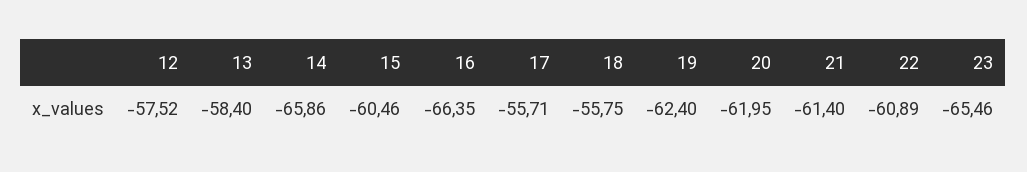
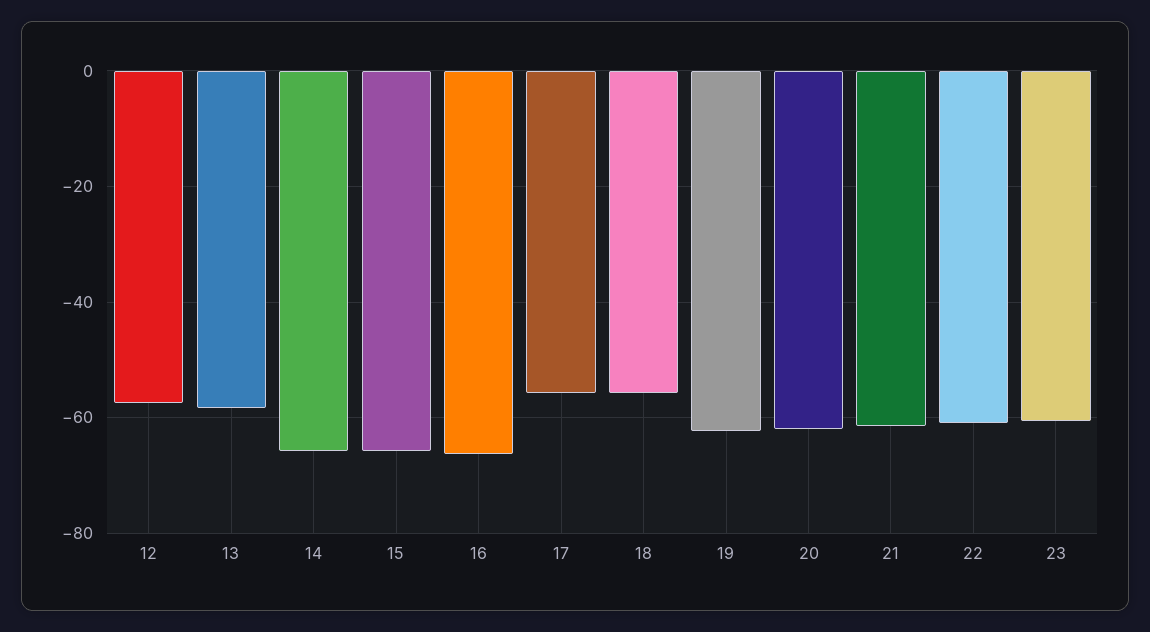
  {
    "12": -57.52,
    "13": -58.4,
    "14": -65.86,
-   "15": -60.46,
+   "15": -66,
    "16": -66.35,
    "17": -55.71,
    "18": -55.75,
    "19": -62.4,
    "20": -61.95,
    "21": -61.4,
    "22": -60.89,
-   "23": -65.46
+   "23": -60
  }

